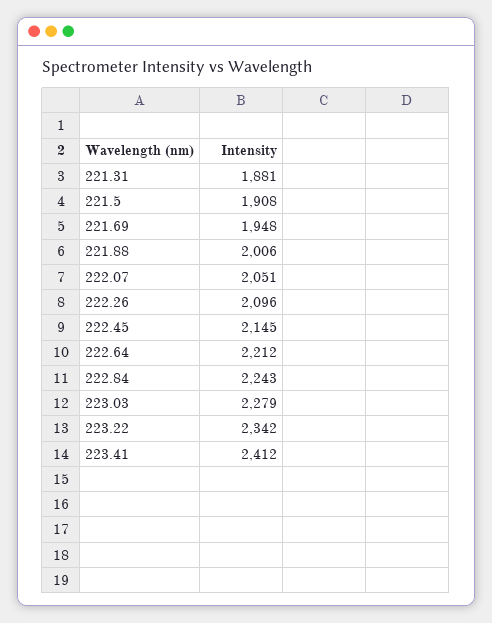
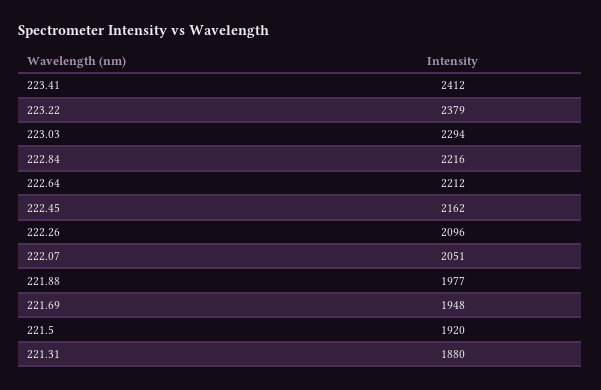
  {
-   "221.31": 1881,
+   "221.31": 1880,
-   "221.5": 1908,
+   "221.5": 1920,
    "221.69": 1948,
-   "221.88": 2006,
+   "221.88": 1977,
    "222.07": 2051,
    "222.26": 2096,
-   "222.45": 2145,
+   "222.45": 2162,
    "222.64": 2212,
-   "222.84": 2243,
+   "222.84": 2216,
-   "223.03": 2279,
+   "223.03": 2294,
-   "223.22": 2342,
+   "223.22": 2379,
    "223.41": 2412
  }

